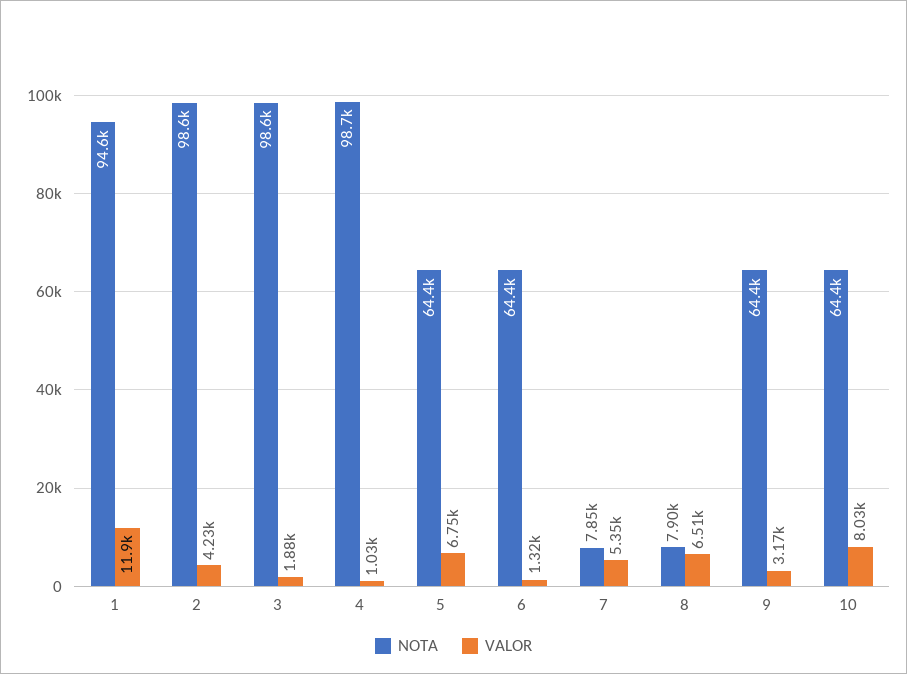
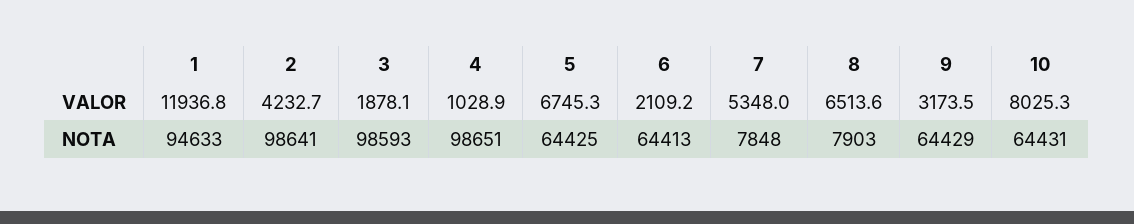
  {
    "NOTA": {
      "1": 94633,
      "2": 98641,
      "3": 98593,
      "4": 98651,
      "5": 64425,
      "6": 64413,
      "7": 7848,
      "8": 7903,
      "9": 64429,
      "10": 64431
    },
    "VALOR": {
      "1": 11936.8,
      "2": 4232.7,
      "3": 1878.1,
      "4": 1028.9,
      "5": 6745.3,
-     "6": 1320,
+     "6": 2109.2,
      "7": 5348,
      "8": 6513.6,
      "9": 3173.5,
      "10": 8025.3
    }
  }

